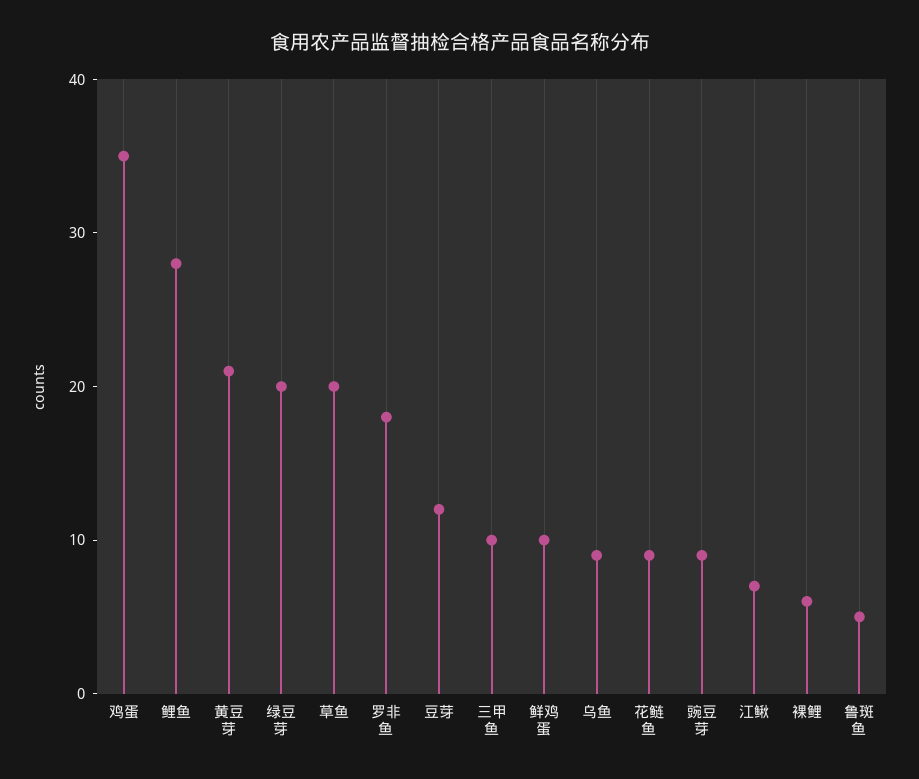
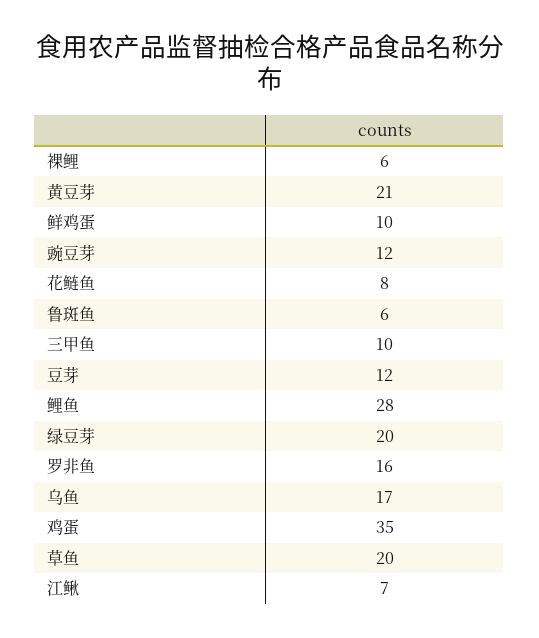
  {
    "鸡蛋": 35,
    "鲤鱼": 28,
    "黄豆芽": 21,
    "绿豆芽": 20,
    "草鱼": 20,
-   "罗非鱼": 18,
+   "罗非鱼": 16,
    "豆芽": 12,
    "三甲鱼": 10,
    "鲜鸡蛋": 10,
-   "乌鱼": 9,
+   "乌鱼": 17,
-   "花鲢鱼": 9,
+   "花鲢鱼": 8,
-   "豌豆芽": 9,
+   "豌豆芽": 12,
    "江鳅": 7,
    "裸鲤": 6,
-   "鲁斑鱼": 5
+   "鲁斑鱼": 6
  }

